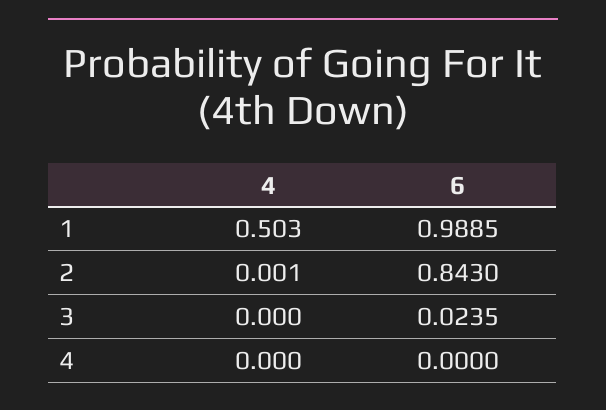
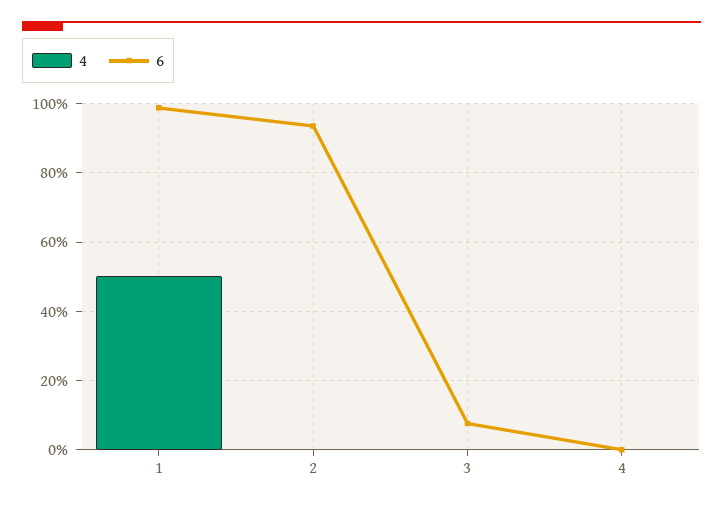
  {
    "4": {
      "1": 0.503,
      "2": 0.001,
      "3": 0,
      "4": 0
    },
    "6": {
      "1": 0.9885,
-     "2": 0.843,
+     "2": 0.94,
-     "3": 0.0235,
+     "3": 0.08,
      "4": 0
    }
  }

